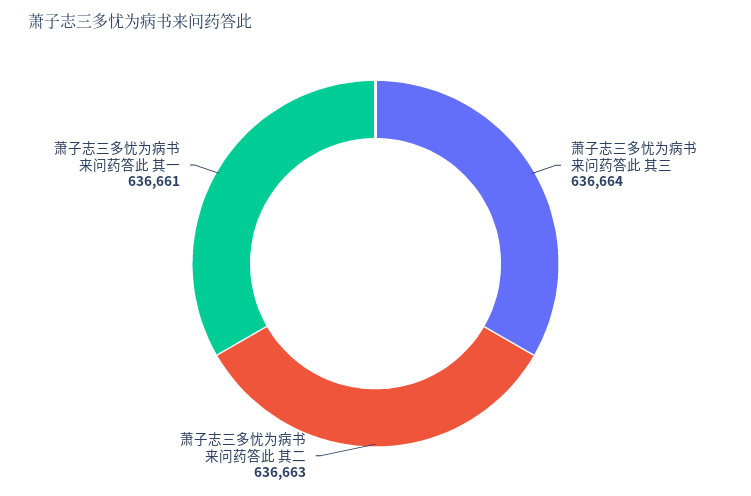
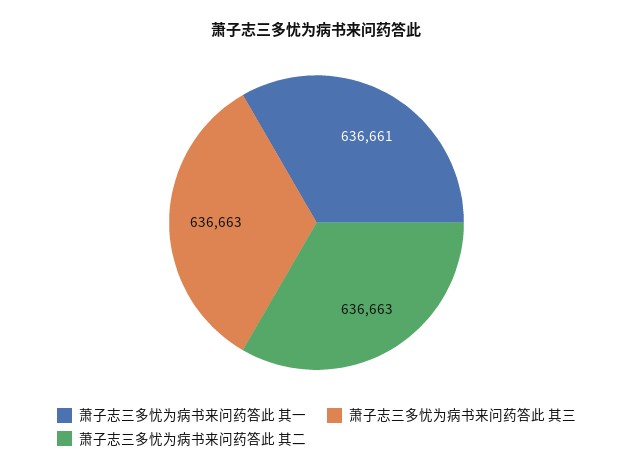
  {
-   "萧子志三多忧为病书来问药答此 其三": 636664,
+   "萧子志三多忧为病书来问药答此 其三": 636663,
    "萧子志三多忧为病书来问药答此 其二": 636663,
    "萧子志三多忧为病书来问药答此 其一": 636661
  }

